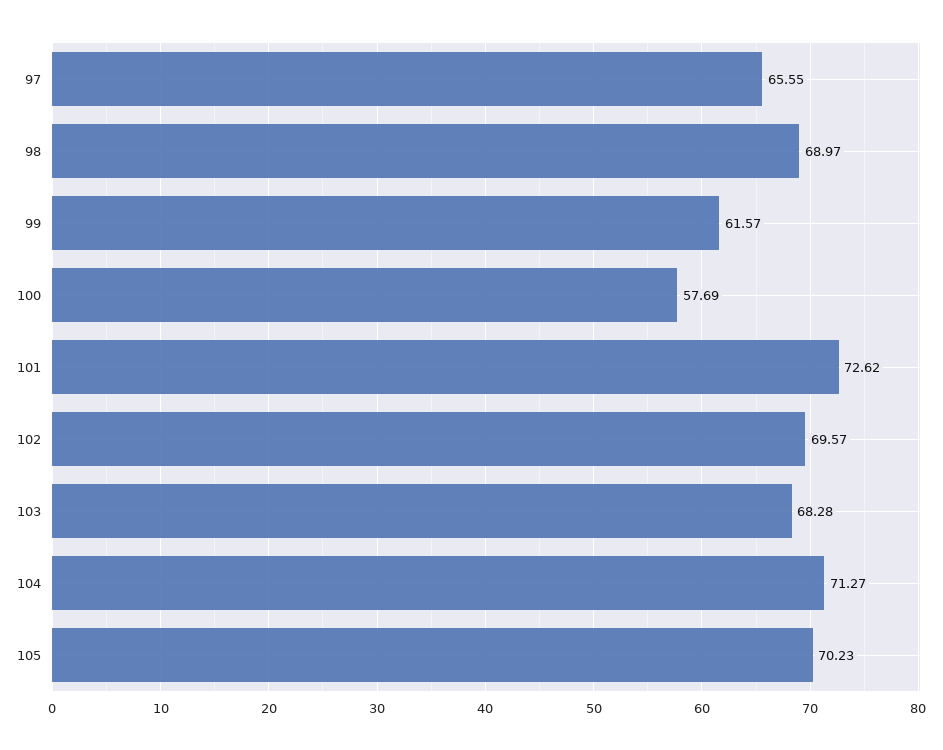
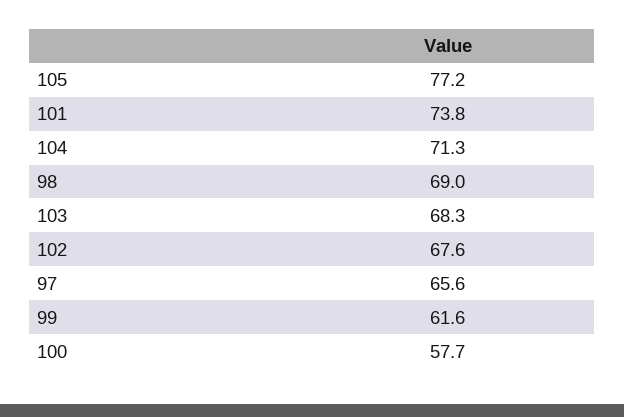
  {
    "97": 65.55,
    "98": 68.97,
    "99": 61.57,
    "100": 57.69,
-   "101": 72.62,
+   "101": 73.8,
-   "102": 69.57,
+   "102": 67.6,
    "103": 68.28,
    "104": 71.27,
-   "105": 70.23
+   "105": 77.2
  }

